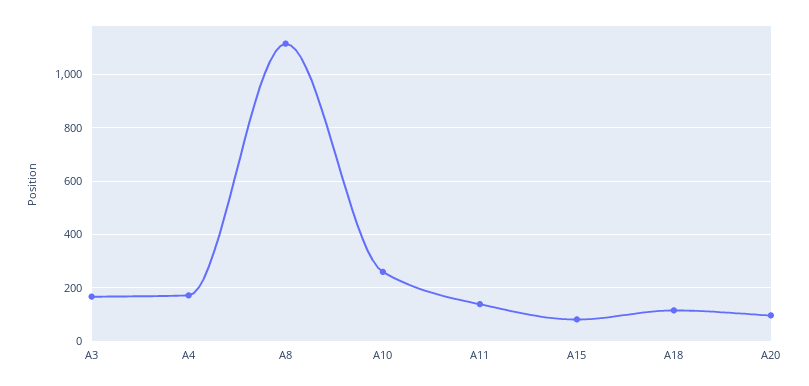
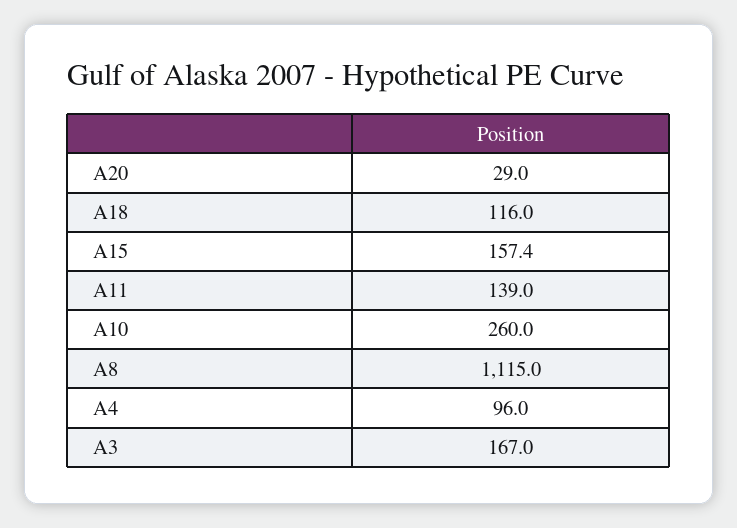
  {
    "A3": 167,
-   "A4": 175,
+   "A4": 96,
    "A8": 1115,
    "A10": 260,
    "A11": 139,
-   "A15": 75,
+   "A15": 157.4,
    "A18": 116,
-   "A20": 100
+   "A20": 29
  }

